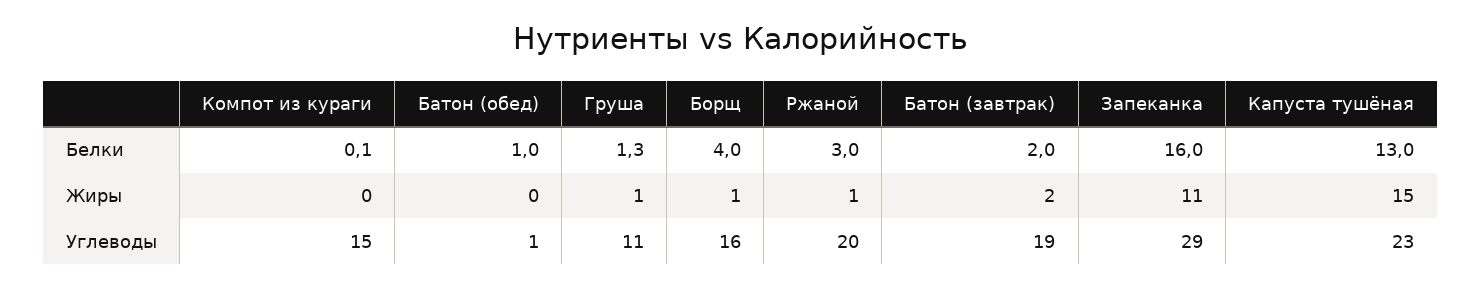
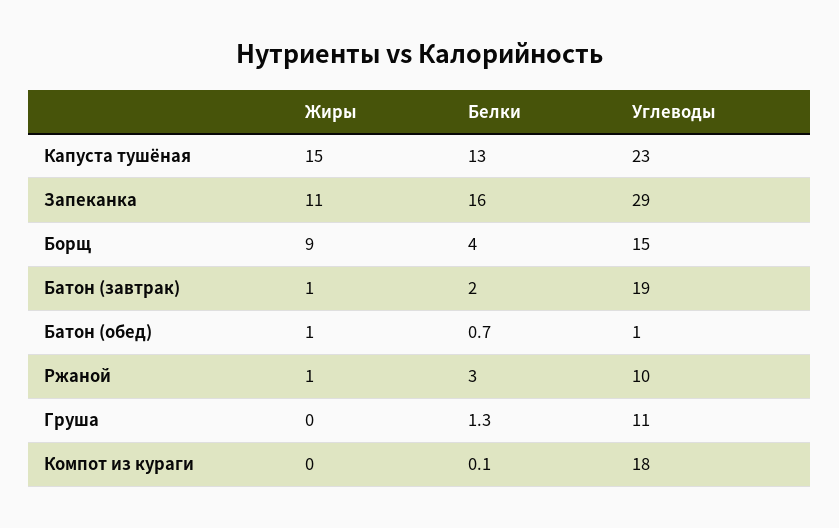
  {
    "Компот из кураги": {
      "Белки": 0.1,
      "Жиры": 0,
-     "Углеводы": 15
+     "Углеводы": 18
    },
    "Батон (обед)": {
-     "Белки": 1,
+     "Белки": 0.7,
-     "Жиры": 0,
+     "Жиры": 1,
      "Углеводы": 1
    },
    "Груша": {
      "Белки": 1.3,
-     "Жиры": 1,
+     "Жиры": 0,
      "Углеводы": 11
    },
    "Борщ": {
      "Белки": 4,
-     "Жиры": 1,
+     "Жиры": 9,
-     "Углеводы": 16
+     "Углеводы": 15
    },
    "Ржаной": {
      "Белки": 3,
      "Жиры": 1,
-     "Углеводы": 20
+     "Углеводы": 10
    },
    "Батон (завтрак)": {
      "Белки": 2,
-     "Жиры": 2,
+     "Жиры": 1,
      "Углеводы": 19
    },
    "Запеканка": {
      "Белки": 16,
      "Жиры": 11,
      "Углеводы": 29
    },
    "Капуста тушёная": {
      "Белки": 13,
      "Жиры": 15,
      "Углеводы": 23
    }
  }

